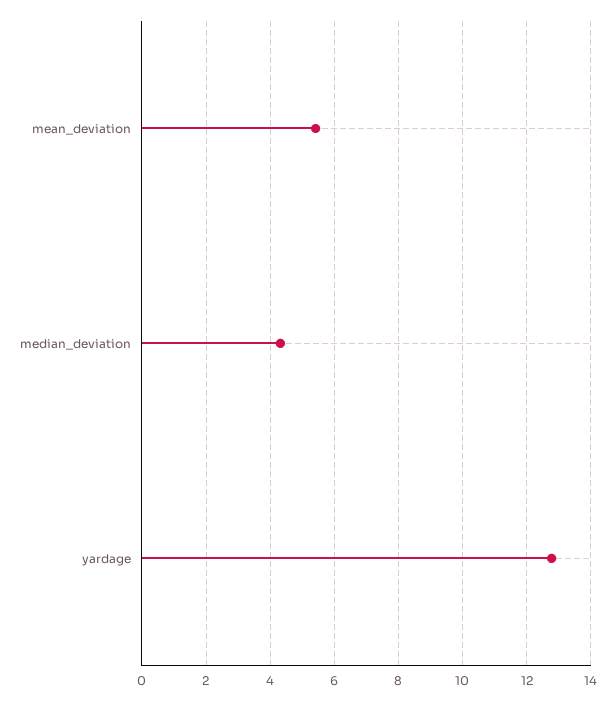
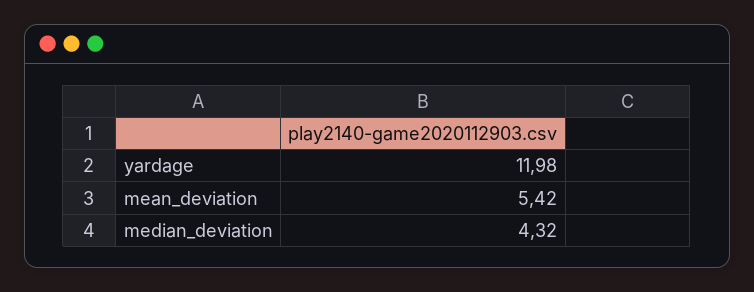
  {
    "mean_deviation": 5.42,
    "median_deviation": 4.32,
-   "yardage": 12.8
+   "yardage": 11.98
  }

